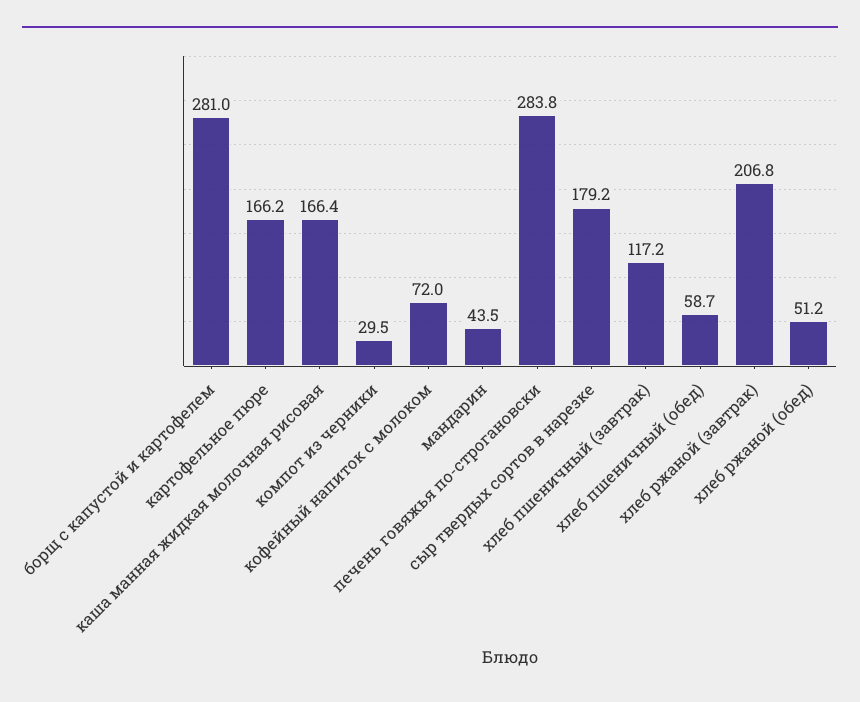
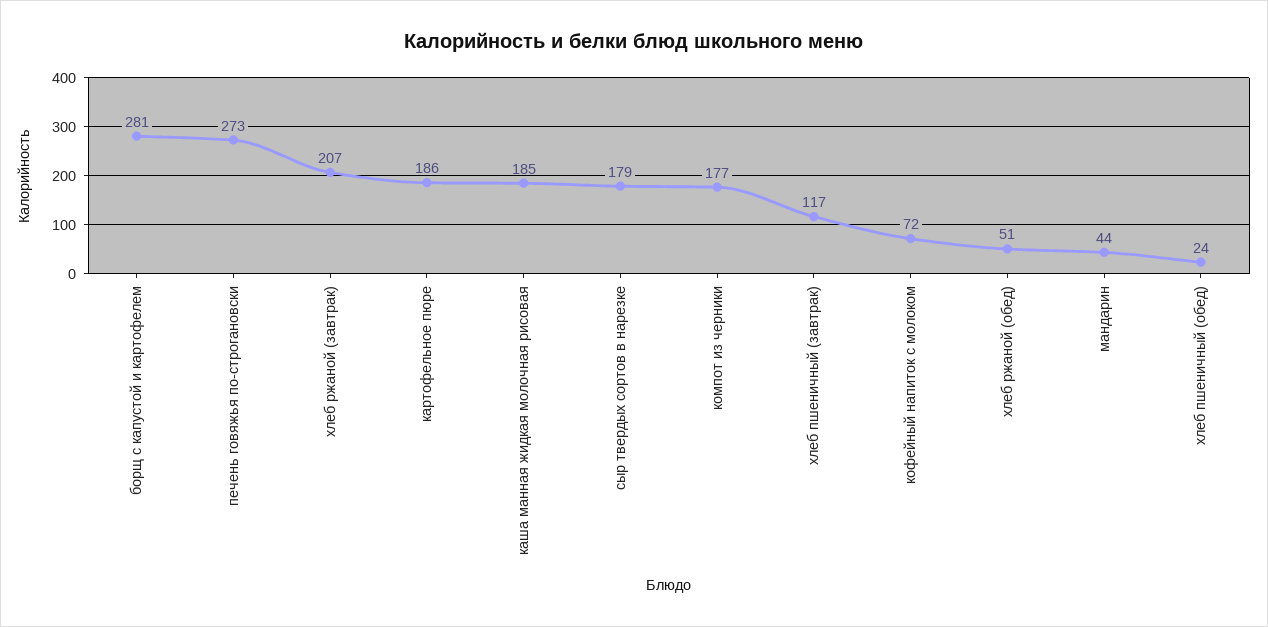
  {
    "борщ с капустой и картофелем": 281,
-   "картофельное пюре": 166.2,
+   "картофельное пюре": 186,
-   "каша манная жидкая молочная рисовая": 166.4,
+   "каша манная жидкая молочная рисовая": 185,
-   "компот из черники": 29.5,
+   "компот из черники": 177,
    "кофейный напиток с молоком": 72,
    "мандарин": 43.5,
-   "печень говяжья по-строгановски": 283.8,
+   "печень говяжья по-строгановски": 273,
    "сыр твердых сортов в нарезке": 179.2,
    "хлеб пшеничный (завтрак)": 117.2,
-   "хлеб пшеничный (обед)": 58.7,
+   "хлеб пшеничный (обед)": 24,
    "хлеб ржаной (завтрак)": 206.8,
    "хлеб ржаной (обед)": 51.2
  }

